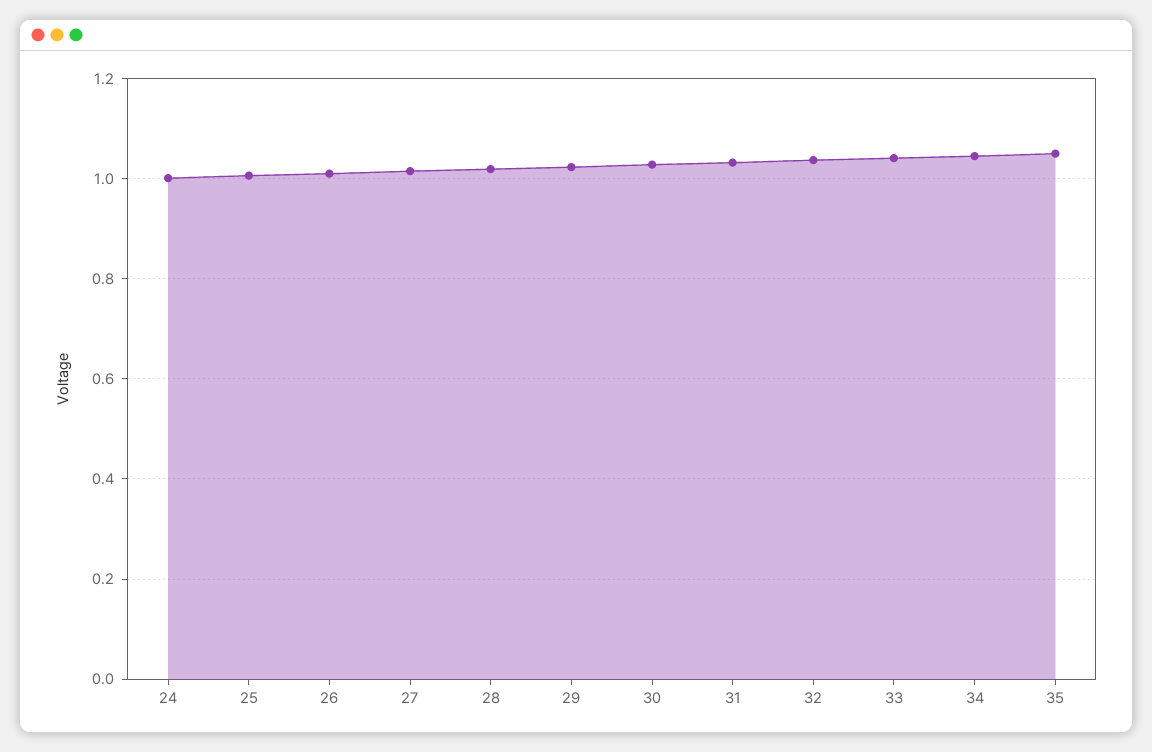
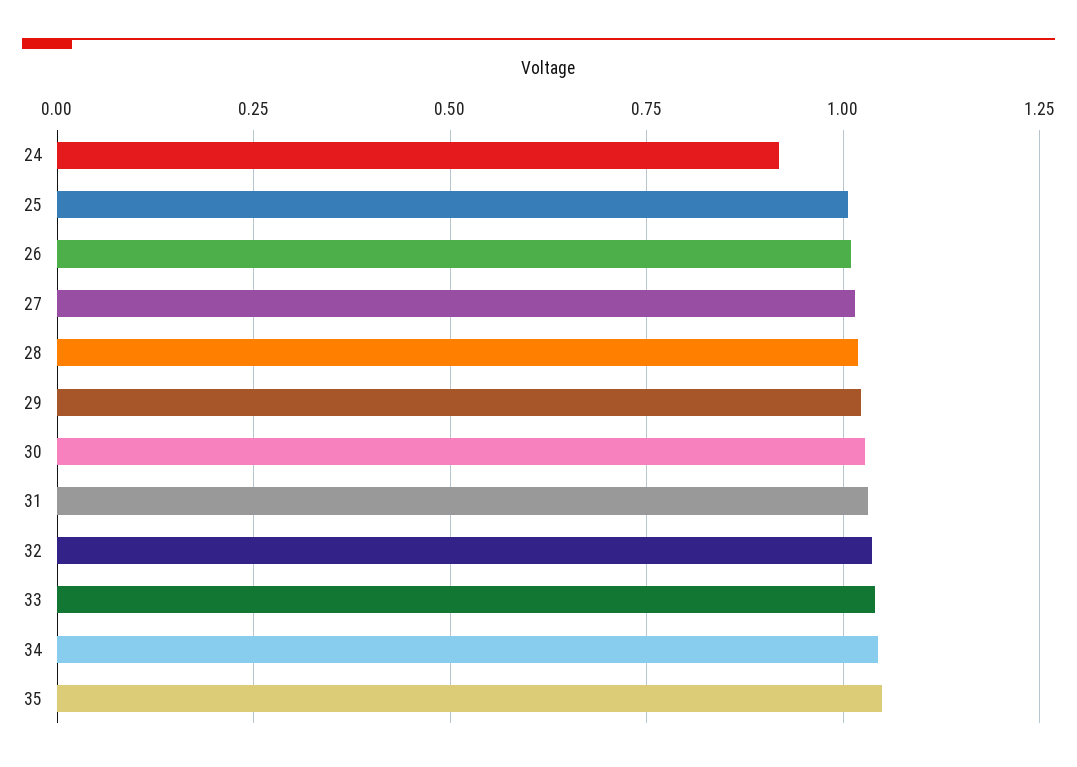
  {
-   "24": 1,
+   "24": 0.925,
    "25": 1,
    "26": 1.02,
    "27": 1.02,
    "28": 1.02,
    "29": 1.02,
    "30": 1.02,
    "31": 1.04,
    "32": 1.04,
    "33": 1.04,
    "34": 1.04,
    "35": 1.06
  }

